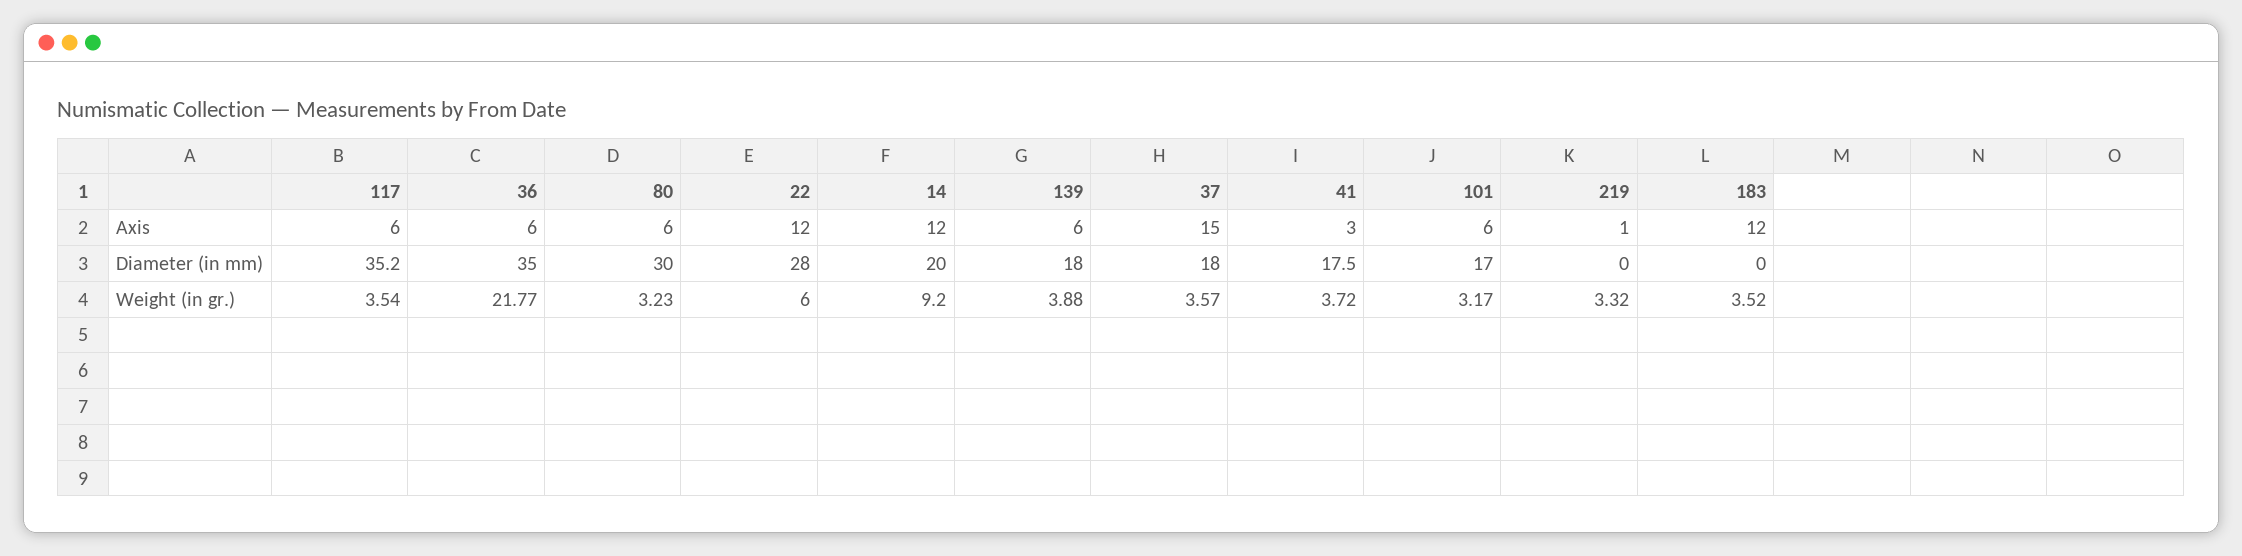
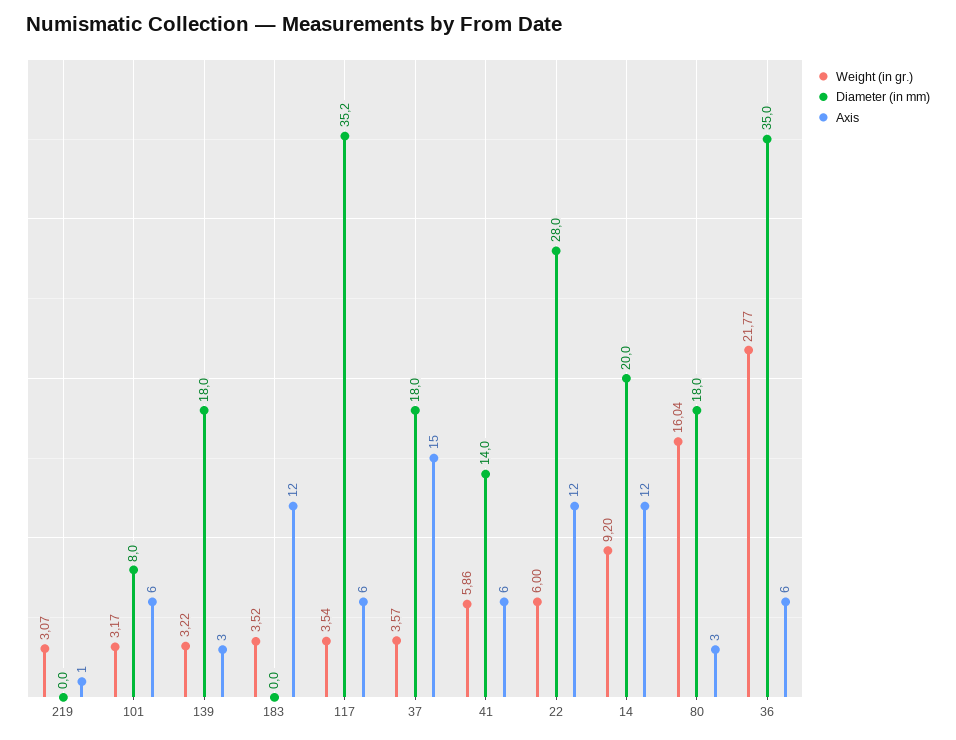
  {
    "Axis": {
      "117": 6,
      "36": 6,
-     "80": 6,
+     "80": 3,
      "22": 12,
      "14": 12,
-     "139": 6,
+     "139": 3,
      "37": 15,
-     "41": 3,
+     "41": 6,
      "101": 6,
      "219": 1,
      "183": 12
    },
    "Diameter (in mm)": {
      "117": 35.2,
      "36": 35,
-     "80": 30,
+     "80": 18,
      "22": 28,
      "14": 20,
      "139": 18,
      "37": 18,
-     "41": 17.5,
+     "41": 14,
-     "101": 17,
+     "101": 8,
      "219": 0,
      "183": 0
    },
    "Weight (in gr.)": {
      "117": 3.54,
      "36": 21.77,
-     "80": 3.23,
+     "80": 16.04,
      "22": 6,
      "14": 9.2,
-     "139": 3.88,
+     "139": 3.22,
      "37": 3.57,
-     "41": 3.72,
+     "41": 5.86,
      "101": 3.17,
-     "219": 3.32,
+     "219": 3.07,
      "183": 3.52
    }
  }

